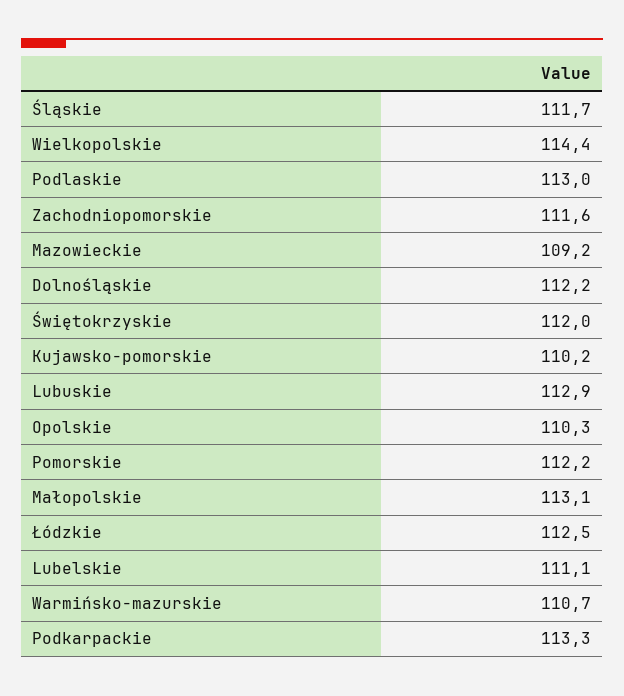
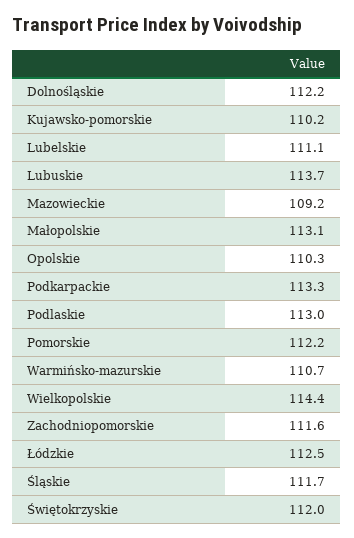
  {
    "Śląskie": 111.7,
    "Wielkopolskie": 114.4,
    "Podlaskie": 113,
    "Zachodniopomorskie": 111.6,
    "Mazowieckie": 109.2,
    "Dolnośląskie": 112.2,
    "Świętokrzyskie": 112,
    "Kujawsko-pomorskie": 110.2,
-   "Lubuskie": 112.9,
+   "Lubuskie": 113.7,
    "Opolskie": 110.3,
    "Pomorskie": 112.2,
    "Małopolskie": 113.1,
    "Łódzkie": 112.5,
    "Lubelskie": 111.1,
    "Warmińsko-mazurskie": 110.7,
    "Podkarpackie": 113.3
  }

